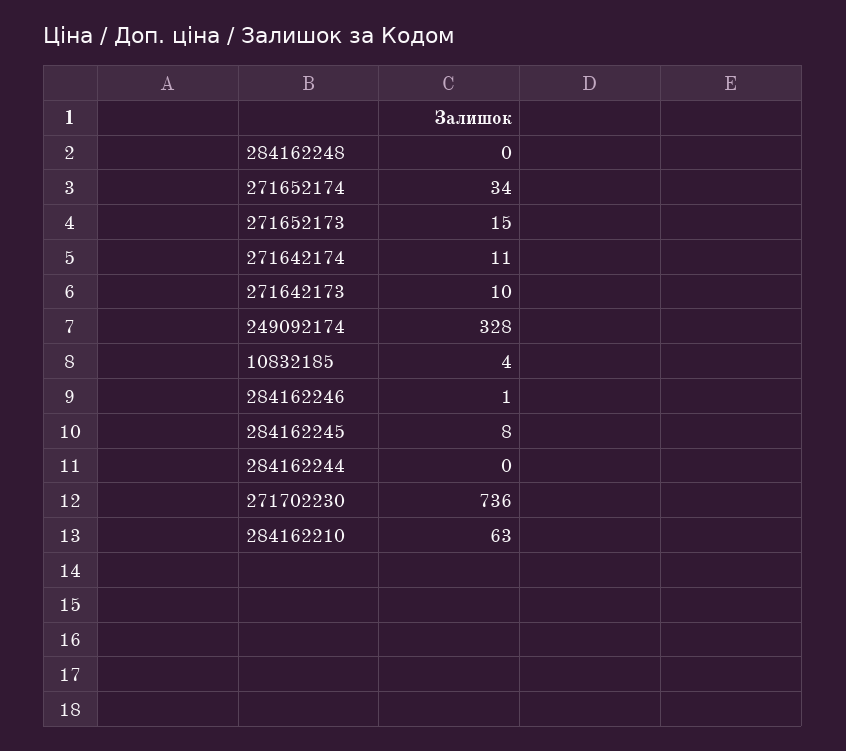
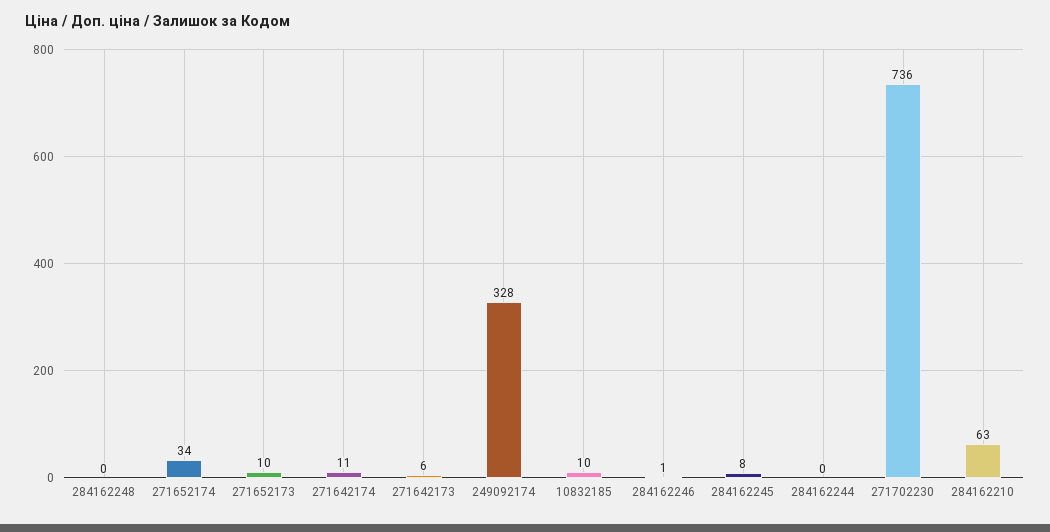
  {
    "284162248": 0,
    "271652174": 34,
-   "271652173": 15,
+   "271652173": 10,
    "271642174": 11,
-   "271642173": 10,
+   "271642173": 6,
    "249092174": 328,
-   "10832185": 4,
+   "10832185": 10,
    "284162246": 1,
    "284162245": 8,
    "284162244": 0,
    "271702230": 736,
    "284162210": 63
  }

